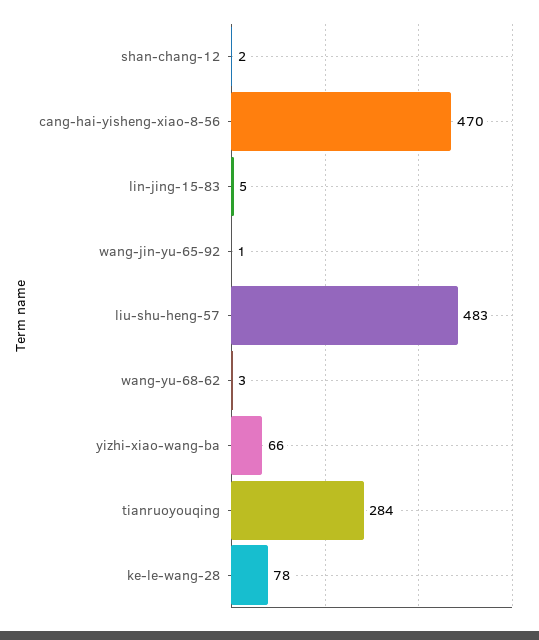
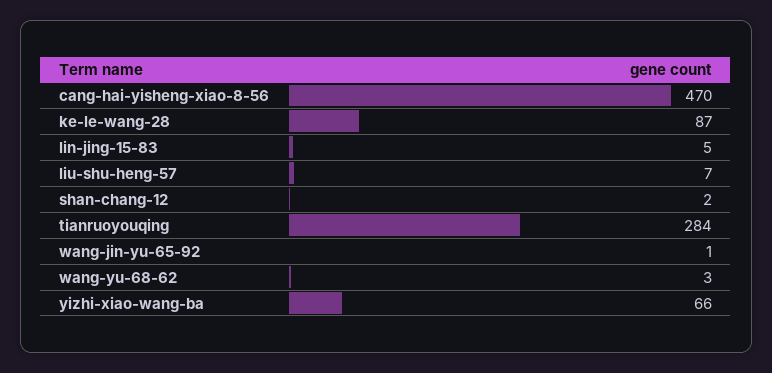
  {
    "shan-chang-12": 2,
    "cang-hai-yisheng-xiao-8-56": 470,
    "lin-jing-15-83": 5,
    "wang-jin-yu-65-92": 1,
-   "liu-shu-heng-57": 483,
+   "liu-shu-heng-57": 7,
    "wang-yu-68-62": 3,
    "yizhi-xiao-wang-ba": 66,
    "tianruoyouqing": 284,
-   "ke-le-wang-28": 78
+   "ke-le-wang-28": 87
  }

